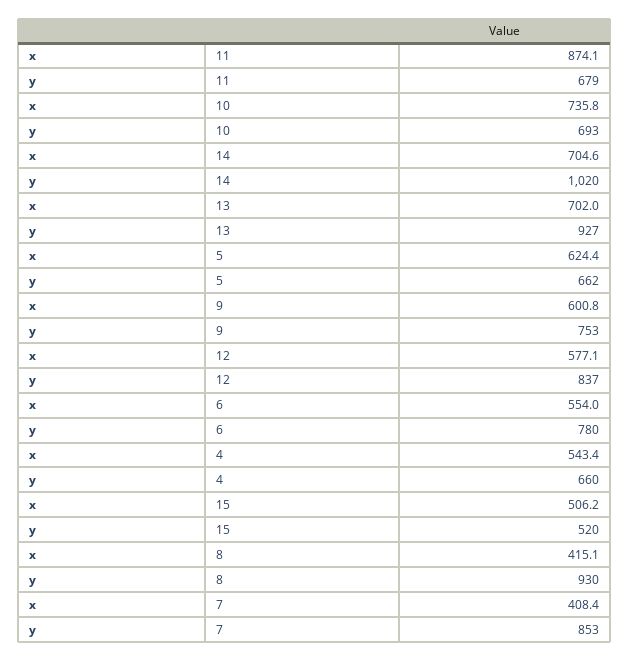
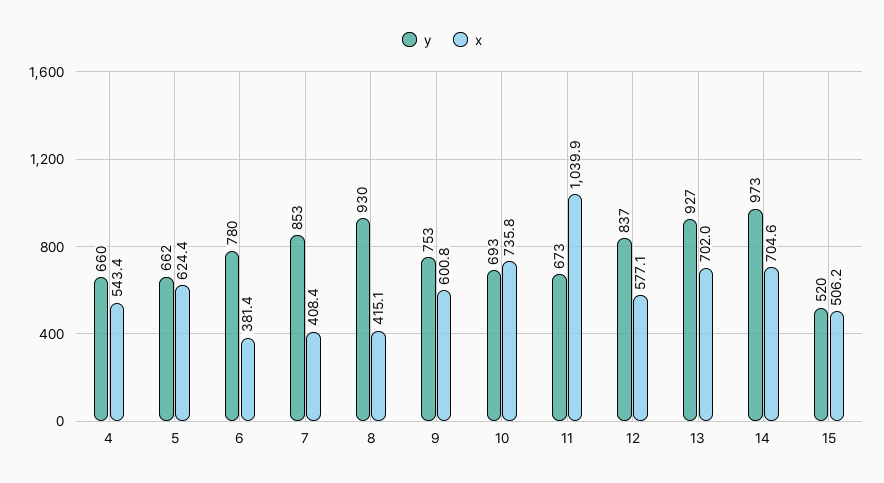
  {
    "x": {
-     "11": 874.1,
+     "11": 1039.9,
      "10": 735.8,
      "14": 704.6,
      "13": 702,
      "5": 624.4,
      "9": 600.8,
      "12": 577.1,
-     "6": 554,
+     "6": 381.4,
      "4": 543.4,
      "15": 506.2,
      "8": 415.1,
      "7": 408.4
    },
    "y": {
-     "11": 679,
+     "11": 673,
      "10": 693,
-     "14": 1020,
+     "14": 973,
      "13": 927,
      "5": 662,
      "9": 753,
      "12": 837,
      "6": 780,
      "4": 660,
      "15": 520,
      "8": 930,
      "7": 853
    }
  }

